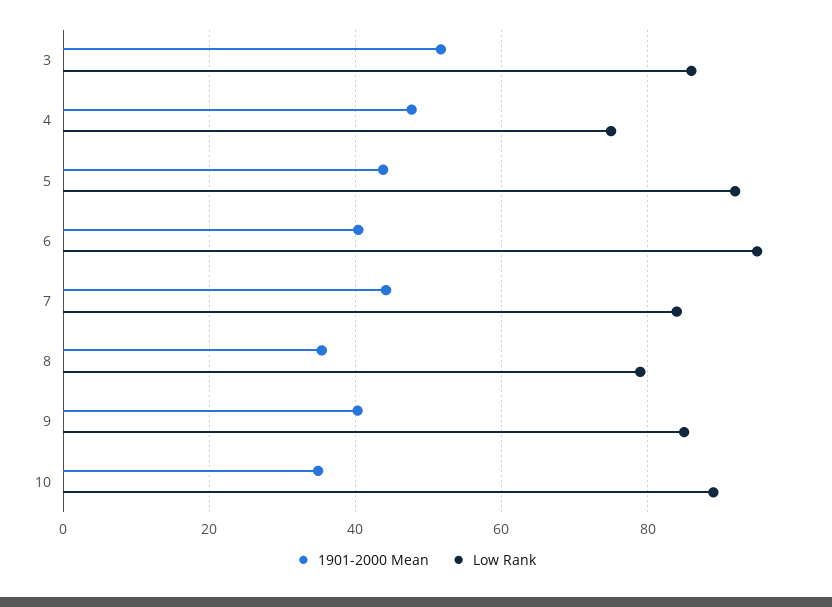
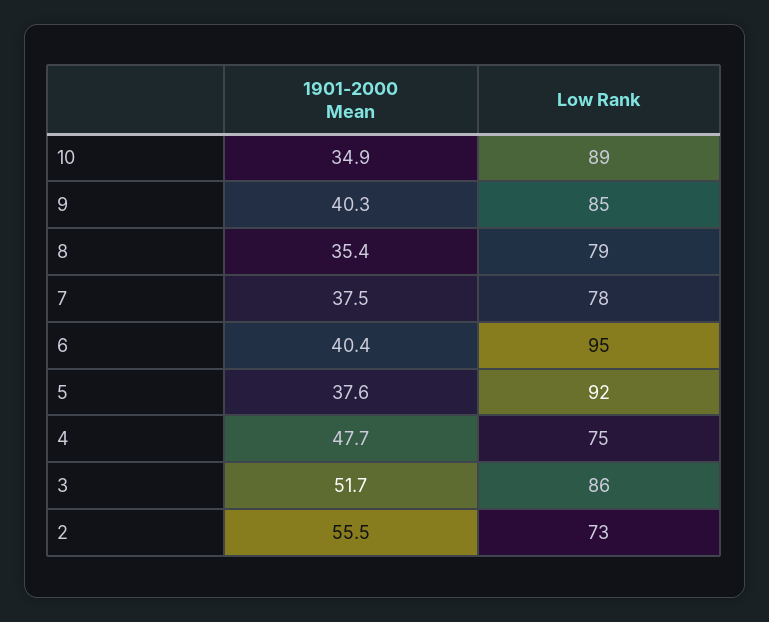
  {
    "1901-2000 Mean": {
      "3": 51.7,
      "4": 47.7,
-     "5": 44,
+     "5": 37.6,
      "6": 40.4,
-     "7": 44,
+     "7": 37.5,
      "8": 35.4,
      "9": 40.3,
-     "10": 34.9
+     "10": 34.9,
+     "2": 55.5
    },
    "Low Rank": {
      "3": 86,
      "4": 75,
      "5": 92,
      "6": 95,
-     "7": 84,
+     "7": 78,
      "8": 79,
      "9": 85,
-     "10": 89
+     "10": 89,
+     "2": 73
    }
  }

